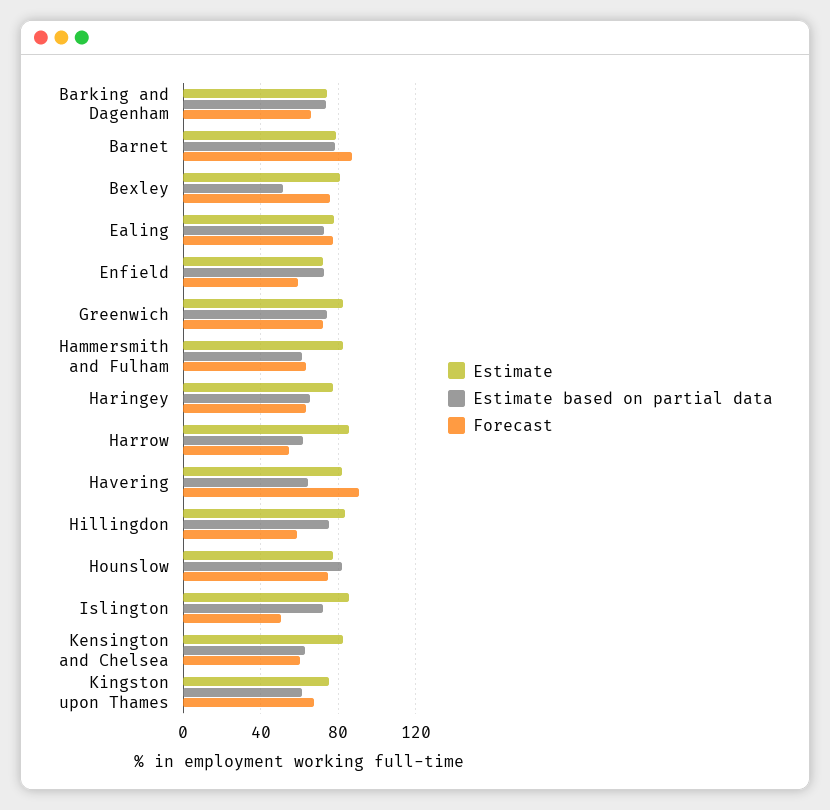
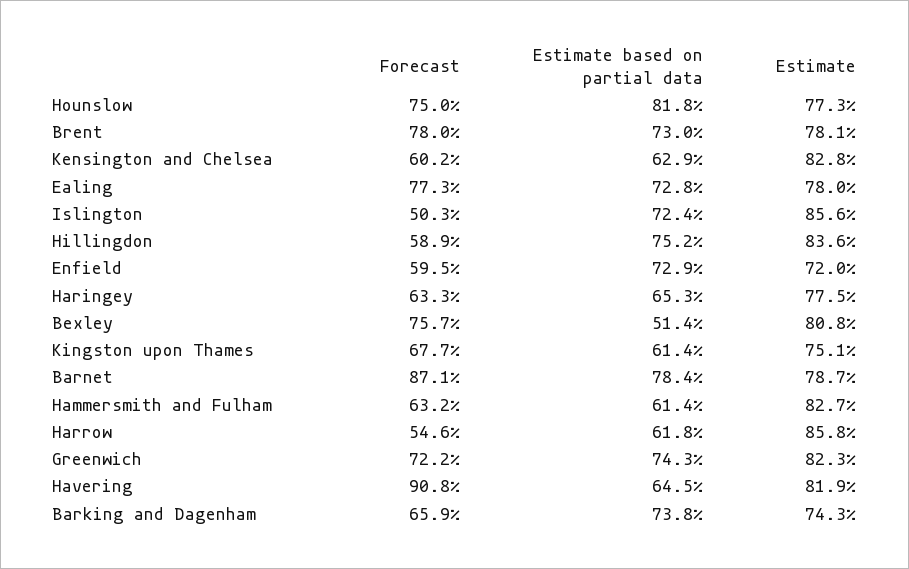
  {
    "Estimate": {
      "Barking and Dagenham": 74.3,
      "Barnet": 78.7,
      "Bexley": 80.8,
      "Ealing": 78,
      "Enfield": 72,
      "Greenwich": 82.3,
      "Hammersmith and Fulham": 82.7,
      "Haringey": 77.5,
      "Harrow": 85.8,
      "Havering": 81.9,
      "Hillingdon": 83.6,
      "Hounslow": 77.3,
      "Islington": 85.6,
      "Kensington and Chelsea": 82.8,
-     "Kingston upon Thames": 75.1
+     "Kingston upon Thames": 75.1,
+     "Brent": 78.1
    },
    "Estimate based on partial data": {
      "Barking and Dagenham": 73.8,
      "Barnet": 78.4,
      "Bexley": 51.4,
      "Ealing": 72.8,
      "Enfield": 72.9,
      "Greenwich": 74.3,
      "Hammersmith and Fulham": 61.4,
      "Haringey": 65.3,
      "Harrow": 61.8,
      "Havering": 64.5,
      "Hillingdon": 75.2,
      "Hounslow": 81.8,
      "Islington": 72.4,
      "Kensington and Chelsea": 62.9,
-     "Kingston upon Thames": 61.4
+     "Kingston upon Thames": 61.4,
+     "Brent": 73
    },
    "Forecast": {
      "Barking and Dagenham": 65.9,
      "Barnet": 87.1,
      "Bexley": 75.7,
      "Ealing": 77.3,
      "Enfield": 59.5,
      "Greenwich": 72.2,
      "Hammersmith and Fulham": 63.2,
      "Haringey": 63.3,
      "Harrow": 54.6,
      "Havering": 90.8,
      "Hillingdon": 58.9,
      "Hounslow": 75,
      "Islington": 50.3,
      "Kensington and Chelsea": 60.2,
-     "Kingston upon Thames": 67.7
+     "Kingston upon Thames": 67.7,
+     "Brent": 78
    }
  }

